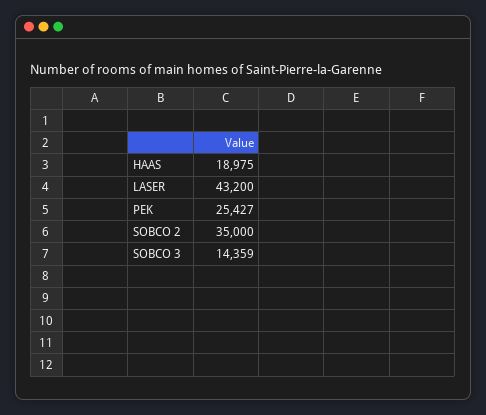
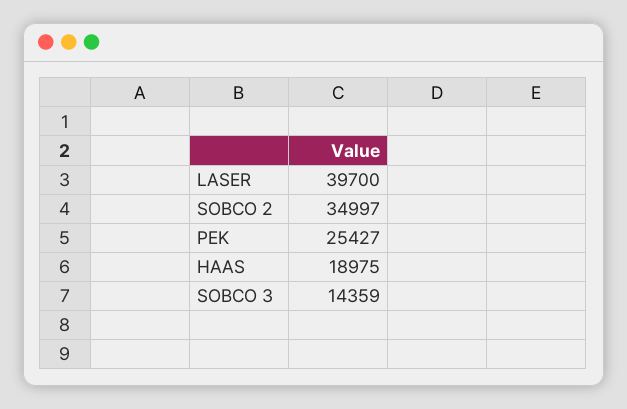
  {
    "HAAS": 18975,
-   "LASER": 43200,
+   "LASER": 39700,
    "PEK": 25427,
-   "SOBCO 2": 35000,
+   "SOBCO 2": 34997,
    "SOBCO 3": 14359
  }

